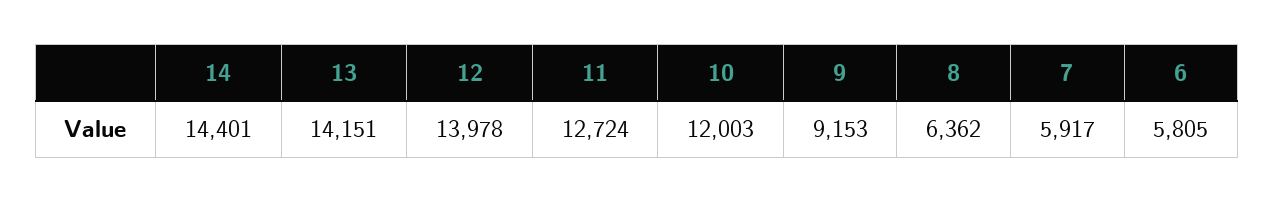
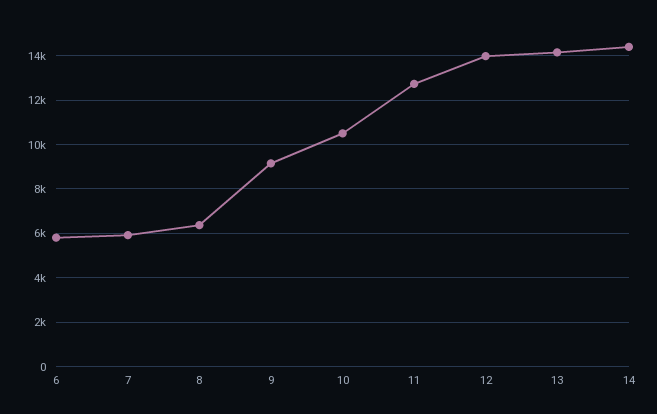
  {
    "14": 14401,
    "13": 14151,
    "12": 13978,
    "11": 12724,
-   "10": 12003,
+   "10": 10500,
    "9": 9153,
    "8": 6362,
    "7": 5917,
    "6": 5805
  }

